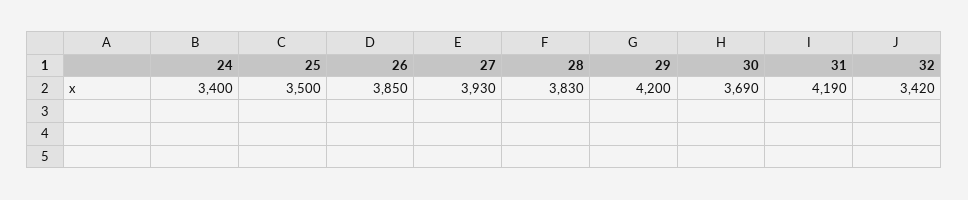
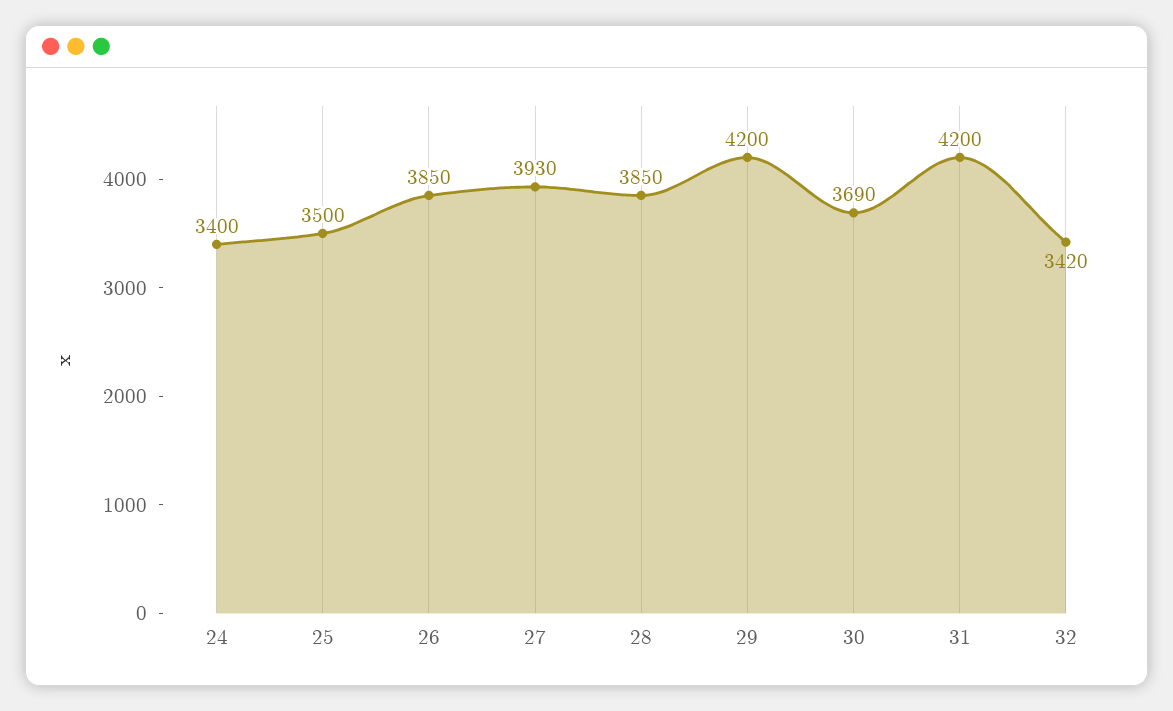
  {
    "24": 3400,
    "25": 3500,
    "26": 3850,
    "27": 3930,
-   "28": 3830,
+   "28": 3850,
    "29": 4200,
    "30": 3690,
-   "31": 4190,
+   "31": 4200,
    "32": 3420
  }

